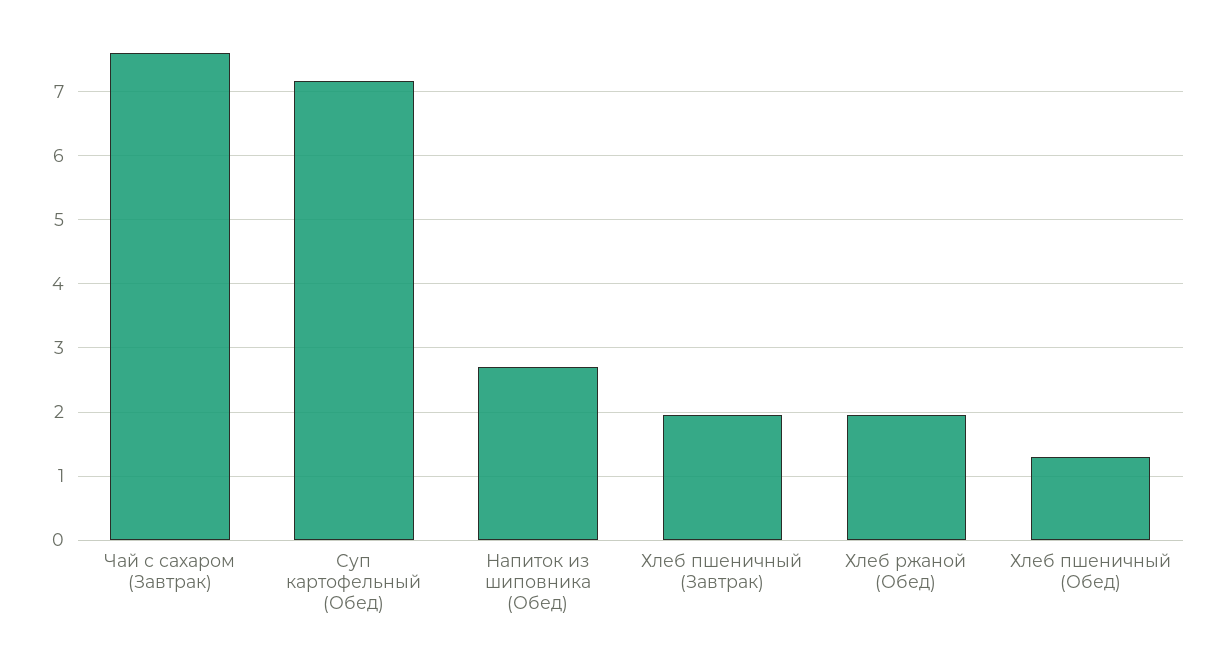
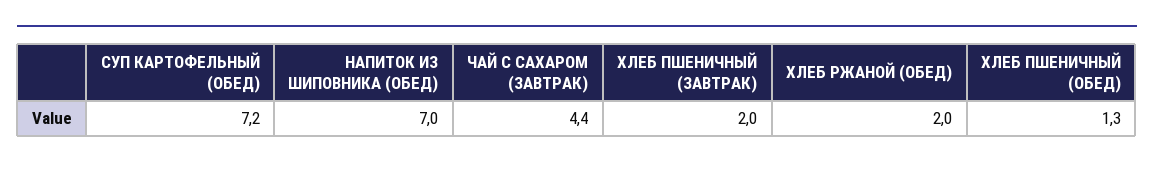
  {
-   "Чай с сахаром (Завтрак)": 7.6,
+   "Чай с сахаром (Завтрак)": 4.4,
    "Суп картофельный (Обед)": 7.2,
-   "Напиток из шиповника (Обед)": 2.7,
+   "Напиток из шиповника (Обед)": 7,
    "Хлеб пшеничный (Завтрак)": 2,
    "Хлеб ржаной (Обед)": 2,
    "Хлеб пшеничный (Обед)": 1.3
  }

